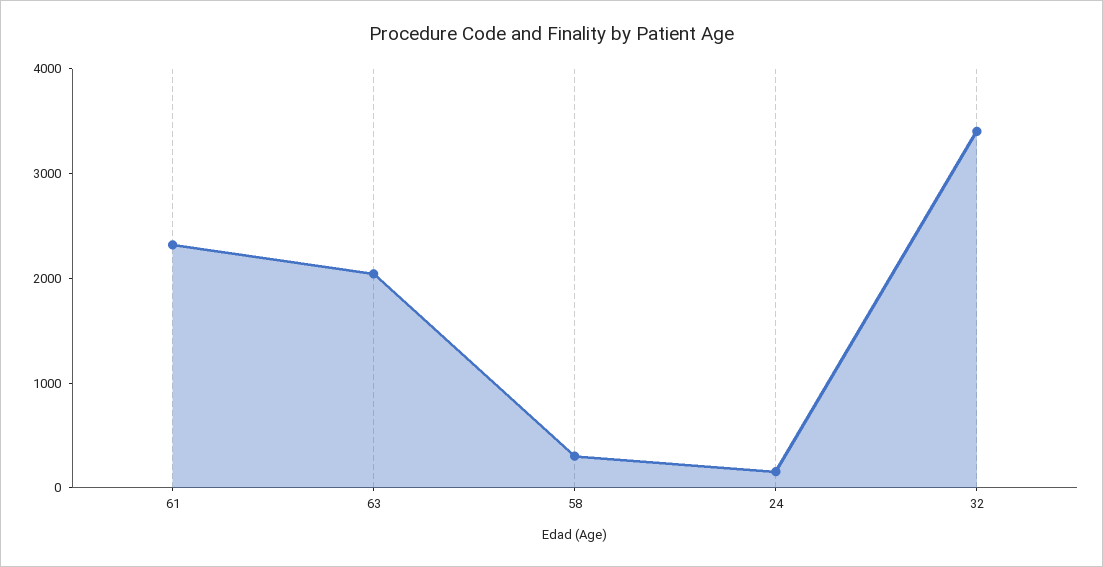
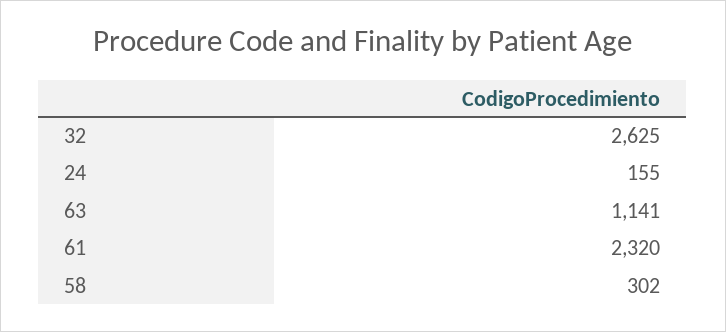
  {
    "61": 2320,
-   "63": 2000,
+   "63": 1141,
    "58": 302,
    "24": 155,
-   "32": 3400
+   "32": 2625
  }

